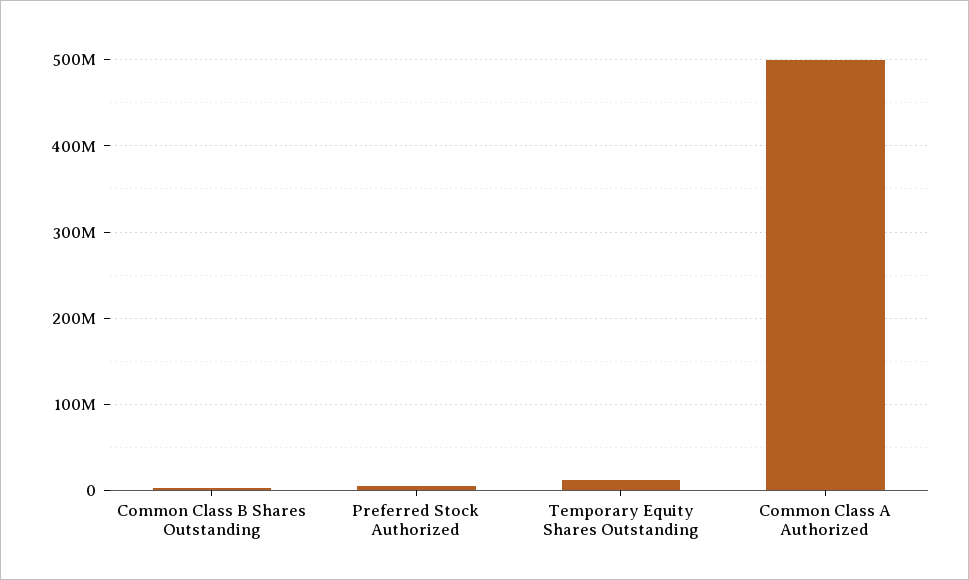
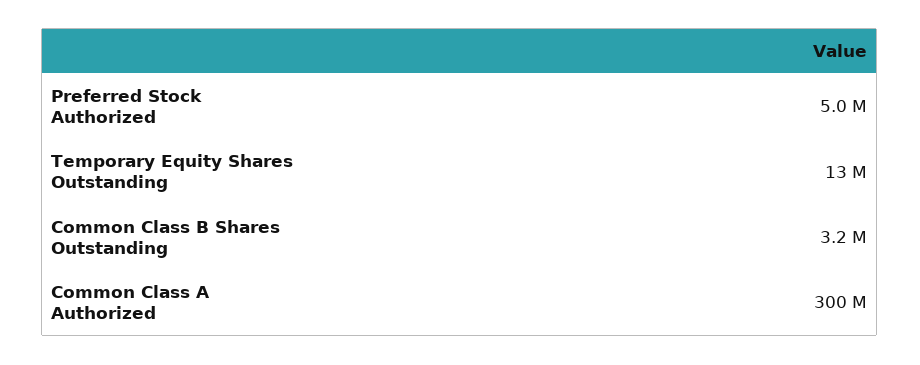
  {
    "Common Class B Shares Outstanding": 3200000,
    "Preferred Stock Authorized": 5000000,
    "Temporary Equity Shares Outstanding": 13000000,
-   "Common Class A Authorized": 500000000
+   "Common Class A Authorized": 300000000
  }

